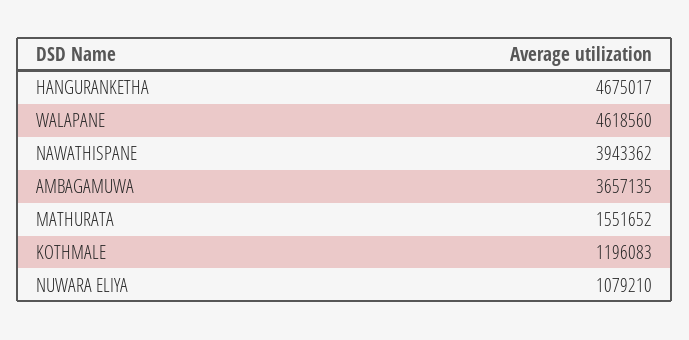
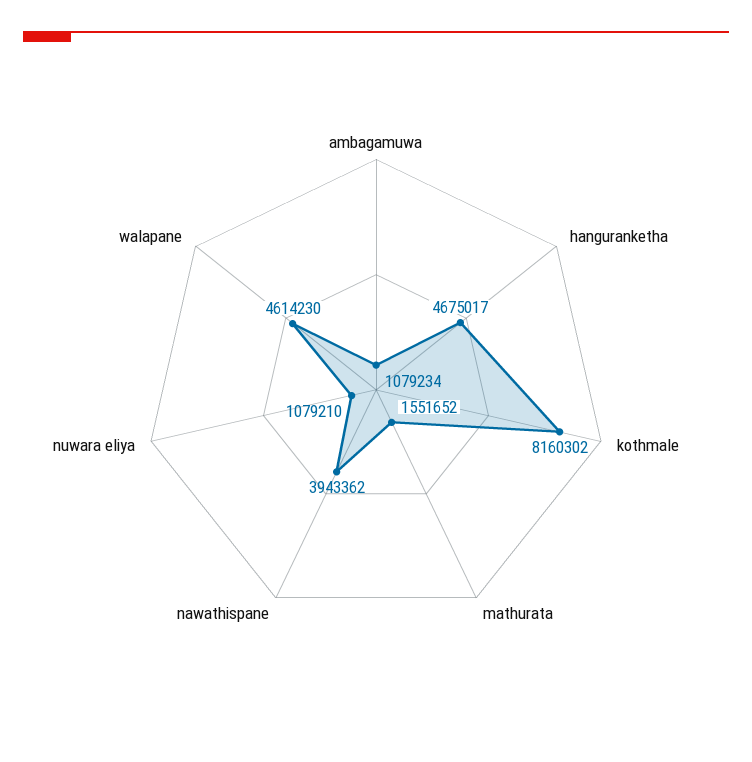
  {
    "HANGURANKETHA": 4675017,
-   "WALAPANE": 4618560,
+   "WALAPANE": 4614230,
    "NAWATHISPANE": 3943362,
-   "AMBAGAMUWA": 3657135,
+   "AMBAGAMUWA": 1079234,
    "MATHURATA": 1551652,
-   "KOTHMALE": 1196083,
+   "KOTHMALE": 8160302,
    "NUWARA ELIYA": 1079210
  }

